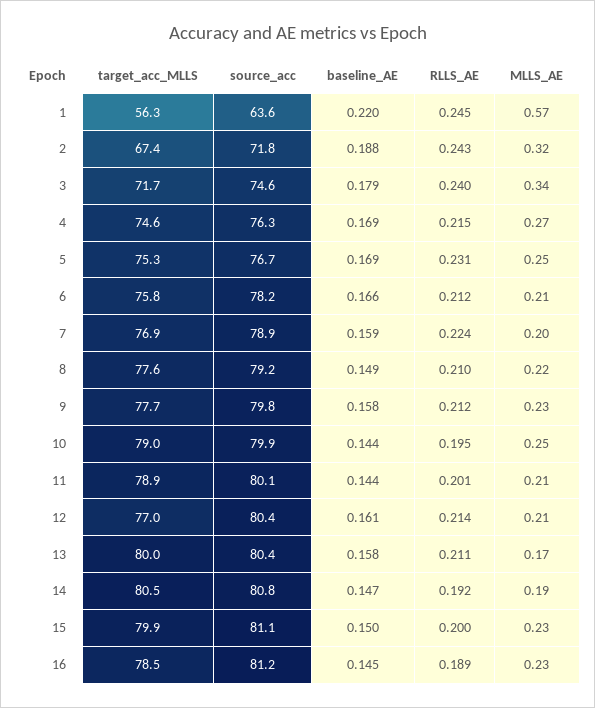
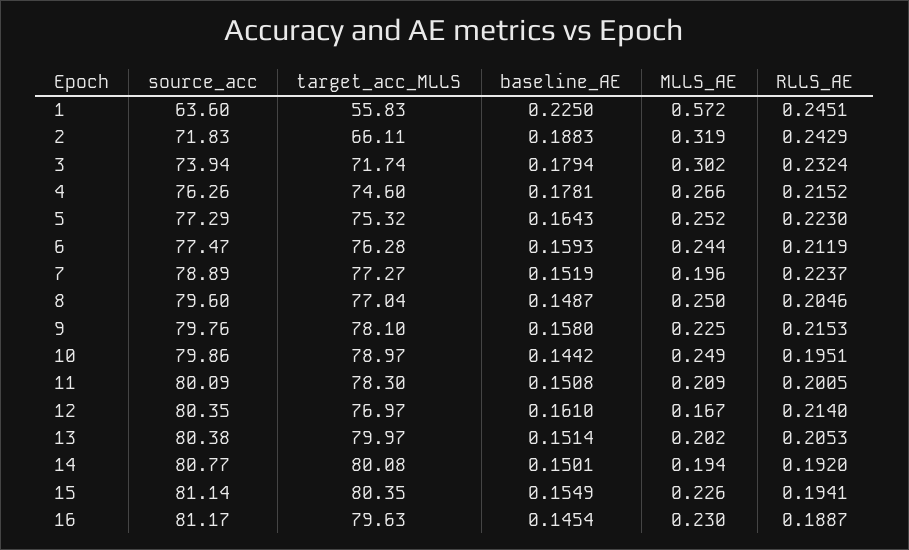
  {
    "target_acc_MLLS": {
-     "1": 56.3,
+     "1": 55.83,
-     "2": 67.4,
+     "2": 66.11,
      "3": 71.74,
      "4": 74.6,
      "5": 75.32,
-     "6": 75.8,
+     "6": 76.28,
-     "7": 76.9,
+     "7": 77.27,
-     "8": 77.6,
+     "8": 77.04,
-     "9": 77.7,
+     "9": 78.1,
      "10": 78.97,
-     "11": 78.9,
+     "11": 78.3,
      "12": 76.97,
      "13": 79.97,
-     "14": 80.5,
+     "14": 80.08,
-     "15": 79.9,
+     "15": 80.35,
-     "16": 78.5
+     "16": 79.63
    },
    "source_acc": {
      "1": 63.6,
      "2": 71.83,
-     "3": 74.6,
+     "3": 73.94,
      "4": 76.26,
-     "5": 76.7,
+     "5": 77.29,
-     "6": 78.2,
+     "6": 77.47,
      "7": 78.89,
-     "8": 79.2,
+     "8": 79.6,
      "9": 79.76,
      "10": 79.86,
      "11": 80.09,
      "12": 80.35,
      "13": 80.38,
      "14": 80.77,
      "15": 81.14,
      "16": 81.17
    },
    "baseline_AE": {
-     "1": 0.22,
+     "1": 0.225,
      "2": 0.1883,
      "3": 0.1794,
-     "4": 0.169,
+     "4": 0.1781,
-     "5": 0.169,
+     "5": 0.1643,
-     "6": 0.166,
+     "6": 0.1593,
-     "7": 0.159,
+     "7": 0.1519,
      "8": 0.1487,
      "9": 0.158,
      "10": 0.1442,
-     "11": 0.144,
+     "11": 0.1508,
      "12": 0.161,
-     "13": 0.158,
+     "13": 0.1514,
-     "14": 0.147,
+     "14": 0.1501,
-     "15": 0.15,
+     "15": 0.1549,
      "16": 0.1454
    },
    "RLLS_AE": {
      "1": 0.2451,
      "2": 0.2429,
-     "3": 0.24,
+     "3": 0.2324,
      "4": 0.2152,
-     "5": 0.231,
+     "5": 0.223,
      "6": 0.2119,
      "7": 0.2237,
-     "8": 0.21,
+     "8": 0.2046,
-     "9": 0.212,
+     "9": 0.2153,
      "10": 0.1951,
      "11": 0.2005,
      "12": 0.214,
-     "13": 0.211,
+     "13": 0.2053,
      "14": 0.192,
-     "15": 0.2,
+     "15": 0.1941,
      "16": 0.1887
    },
    "MLLS_AE": {
      "1": 0.572,
      "2": 0.319,
-     "3": 0.34,
+     "3": 0.302,
      "4": 0.266,
      "5": 0.252,
-     "6": 0.21,
+     "6": 0.244,
      "7": 0.196,
-     "8": 0.22,
+     "8": 0.25,
      "9": 0.225,
      "10": 0.249,
      "11": 0.209,
-     "12": 0.21,
+     "12": 0.167,
-     "13": 0.17,
+     "13": 0.202,
      "14": 0.194,
      "15": 0.226,
      "16": 0.23
    }
  }

